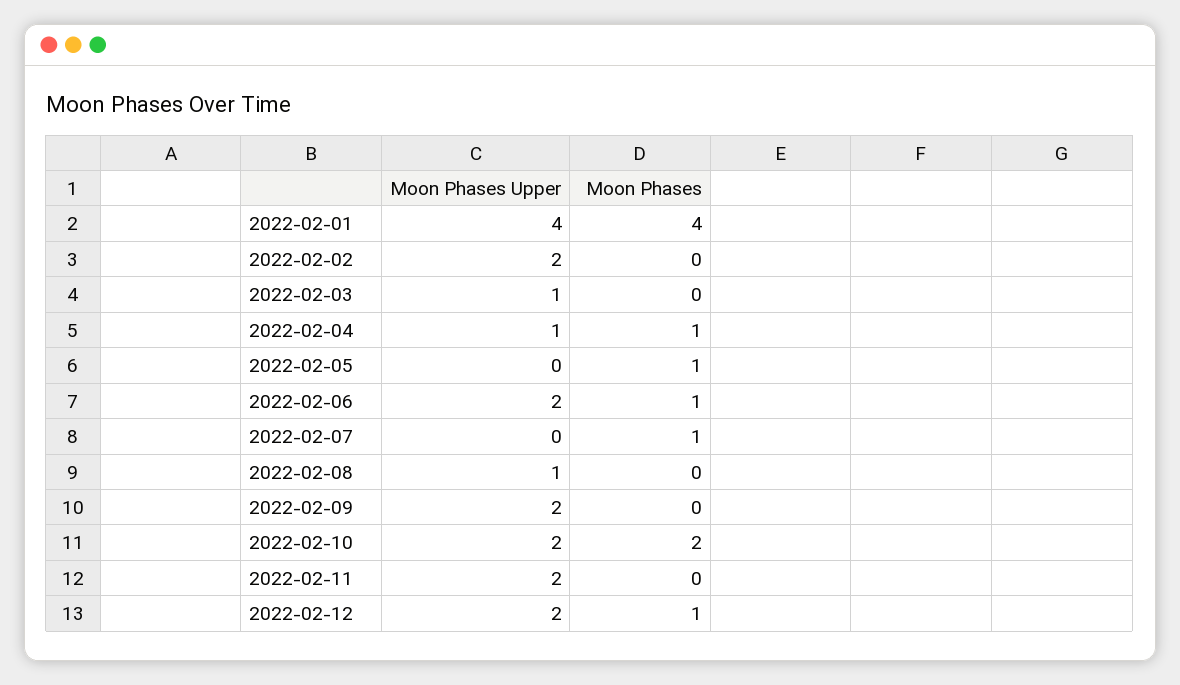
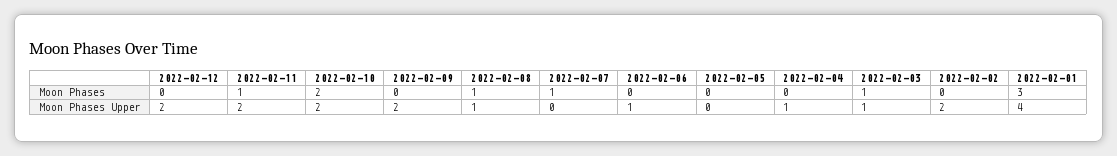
  {
    "Moon Phases Upper": {
      "2022-02-01": 4,
      "2022-02-02": 2,
      "2022-02-03": 1,
      "2022-02-04": 1,
      "2022-02-05": 0,
-     "2022-02-06": 2,
+     "2022-02-06": 1,
      "2022-02-07": 0,
      "2022-02-08": 1,
      "2022-02-09": 2,
      "2022-02-10": 2,
      "2022-02-11": 2,
      "2022-02-12": 2
    },
    "Moon Phases": {
-     "2022-02-01": 4,
+     "2022-02-01": 3,
      "2022-02-02": 0,
-     "2022-02-03": 0,
+     "2022-02-03": 1,
-     "2022-02-04": 1,
+     "2022-02-04": 0,
-     "2022-02-05": 1,
+     "2022-02-05": 0,
-     "2022-02-06": 1,
+     "2022-02-06": 0,
      "2022-02-07": 1,
-     "2022-02-08": 0,
+     "2022-02-08": 1,
      "2022-02-09": 0,
      "2022-02-10": 2,
-     "2022-02-11": 0,
+     "2022-02-11": 1,
-     "2022-02-12": 1
+     "2022-02-12": 0
    }
  }

